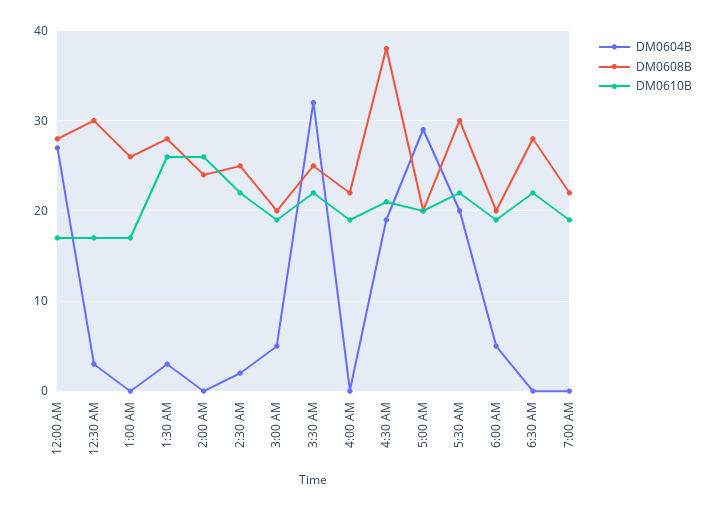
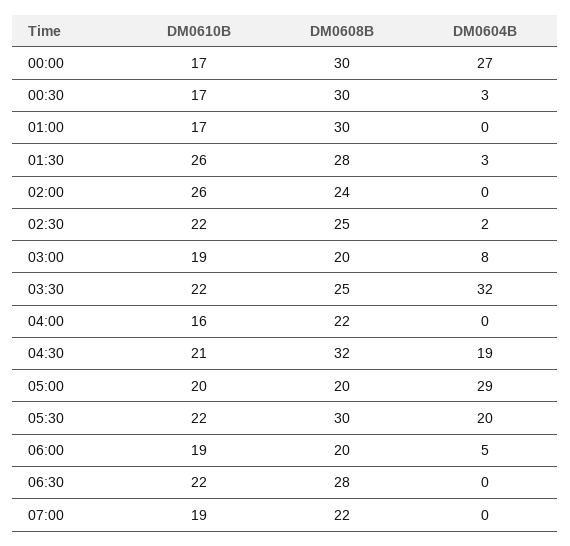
  {
    "DM0604B": {
      "12:00 AM": 27,
      "12:30 AM": 3,
      "1:00 AM": 0,
      "1:30 AM": 3,
      "2:00 AM": 0,
      "2:30 AM": 2,
-     "3:00 AM": 5,
+     "3:00 AM": 8,
      "3:30 AM": 32,
      "4:00 AM": 0,
      "4:30 AM": 19,
      "5:00 AM": 29,
      "5:30 AM": 20,
      "6:00 AM": 5,
      "6:30 AM": 0,
      "7:00 AM": 0
    },
    "DM0608B": {
-     "12:00 AM": 28,
+     "12:00 AM": 30,
      "12:30 AM": 30,
-     "1:00 AM": 26,
+     "1:00 AM": 30,
      "1:30 AM": 28,
      "2:00 AM": 24,
      "2:30 AM": 25,
      "3:00 AM": 20,
      "3:30 AM": 25,
      "4:00 AM": 22,
-     "4:30 AM": 38,
+     "4:30 AM": 32,
      "5:00 AM": 20,
      "5:30 AM": 30,
      "6:00 AM": 20,
      "6:30 AM": 28,
      "7:00 AM": 22
    },
    "DM0610B": {
      "12:00 AM": 17,
      "12:30 AM": 17,
      "1:00 AM": 17,
      "1:30 AM": 26,
      "2:00 AM": 26,
      "2:30 AM": 22,
      "3:00 AM": 19,
      "3:30 AM": 22,
-     "4:00 AM": 19,
+     "4:00 AM": 16,
      "4:30 AM": 21,
      "5:00 AM": 20,
      "5:30 AM": 22,
      "6:00 AM": 19,
      "6:30 AM": 22,
      "7:00 AM": 19
    }
  }

